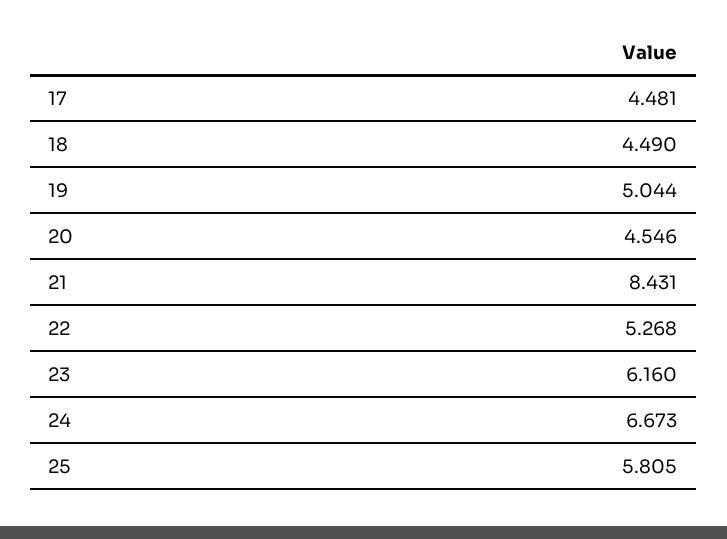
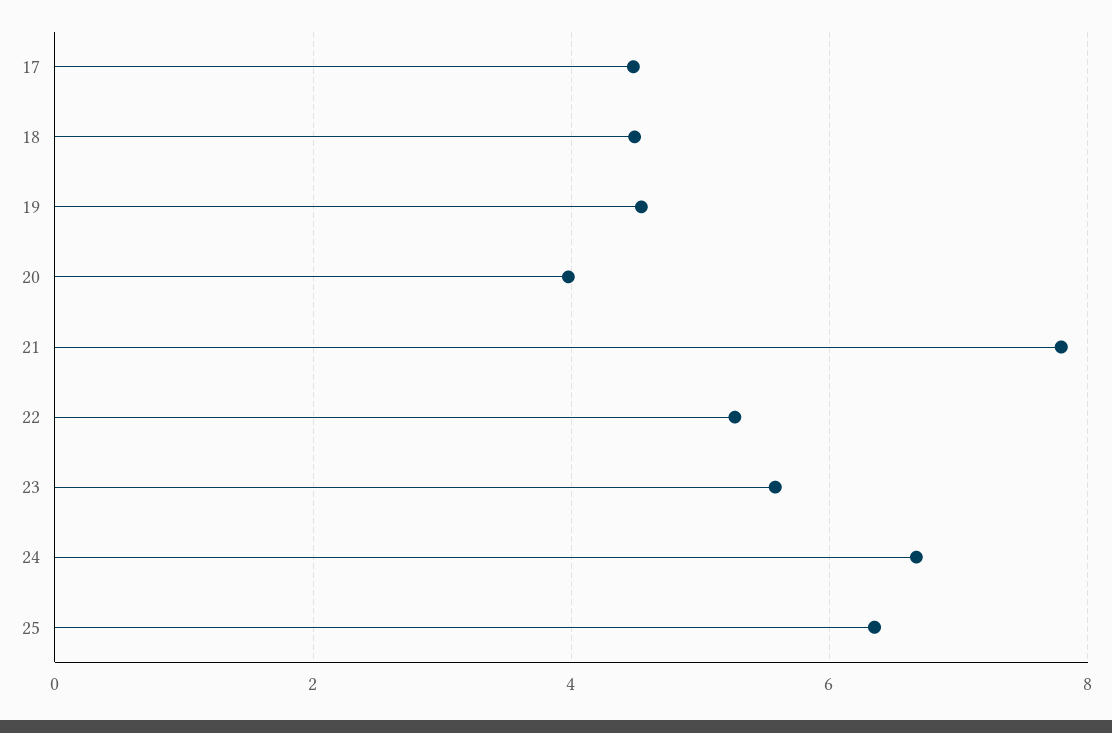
  {
    "17": 4.481,
    "18": 4.49,
-   "19": 5.044,
+   "19": 4.6,
-   "20": 4.546,
+   "20": 4,
-   "21": 8.431,
+   "21": 7.8,
    "22": 5.268,
-   "23": 6.16,
+   "23": 5.6,
    "24": 6.673,
-   "25": 5.805
+   "25": 6.4
  }

